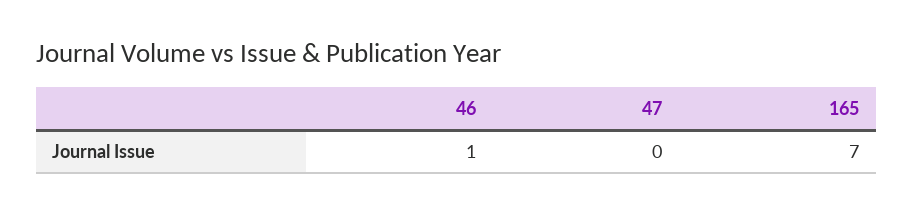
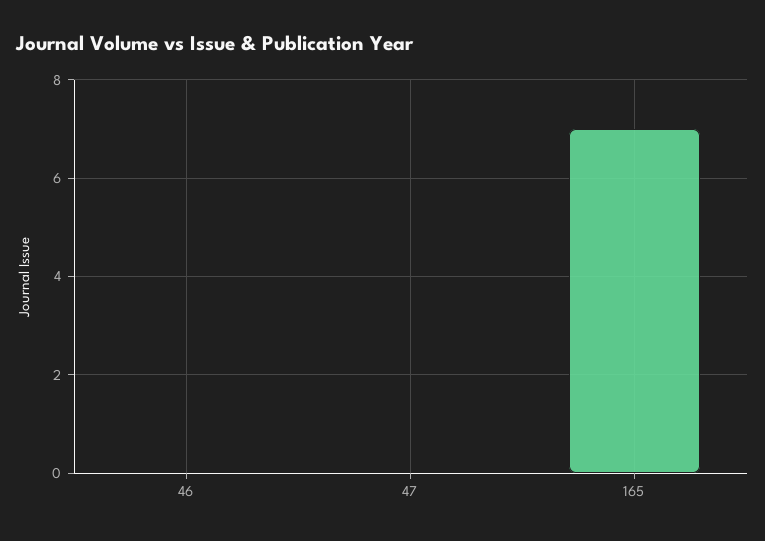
  {
-   "46": 1,
+   "46": 0,
    "47": 0,
    "165": 7
  }

